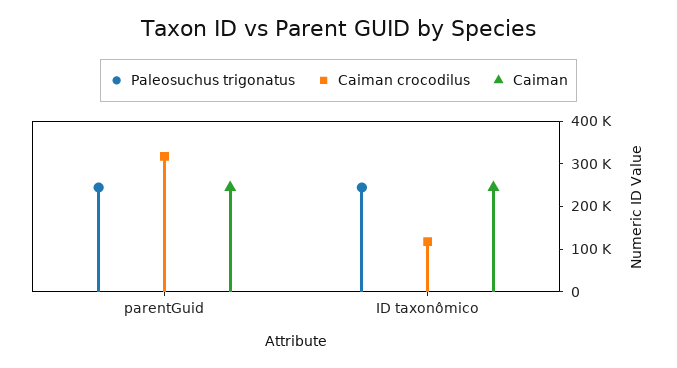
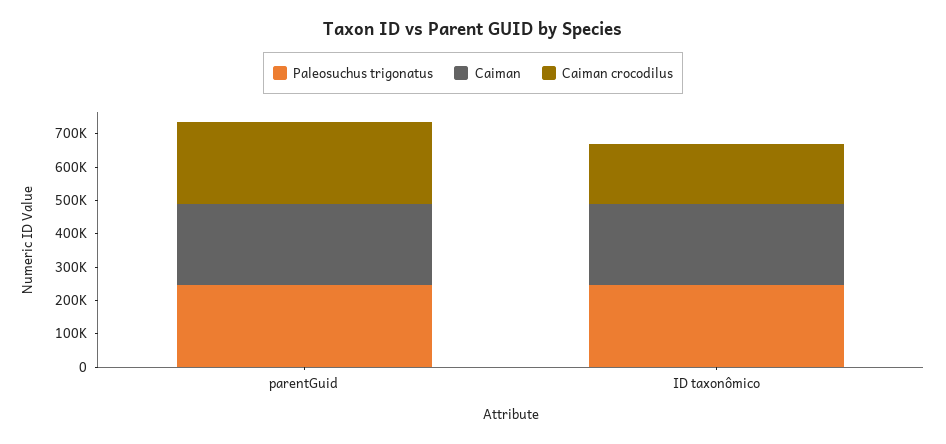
  {
    "Paleosuchus trigonatus": {
      "parentGuid": 240000,
      "ID taxonômico": 240000
    },
    "Caiman crocodilus": {
-     "parentGuid": 320000,
+     "parentGuid": 250000,
-     "ID taxonômico": 120000
+     "ID taxonômico": 175000
    },
    "Caiman": {
      "parentGuid": 240000,
      "ID taxonômico": 240000
    }
  }

